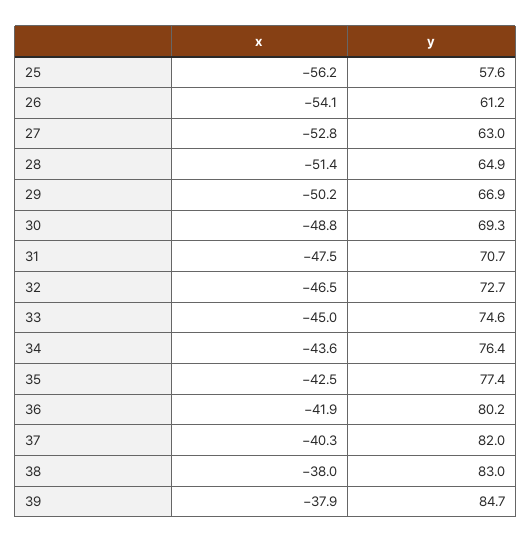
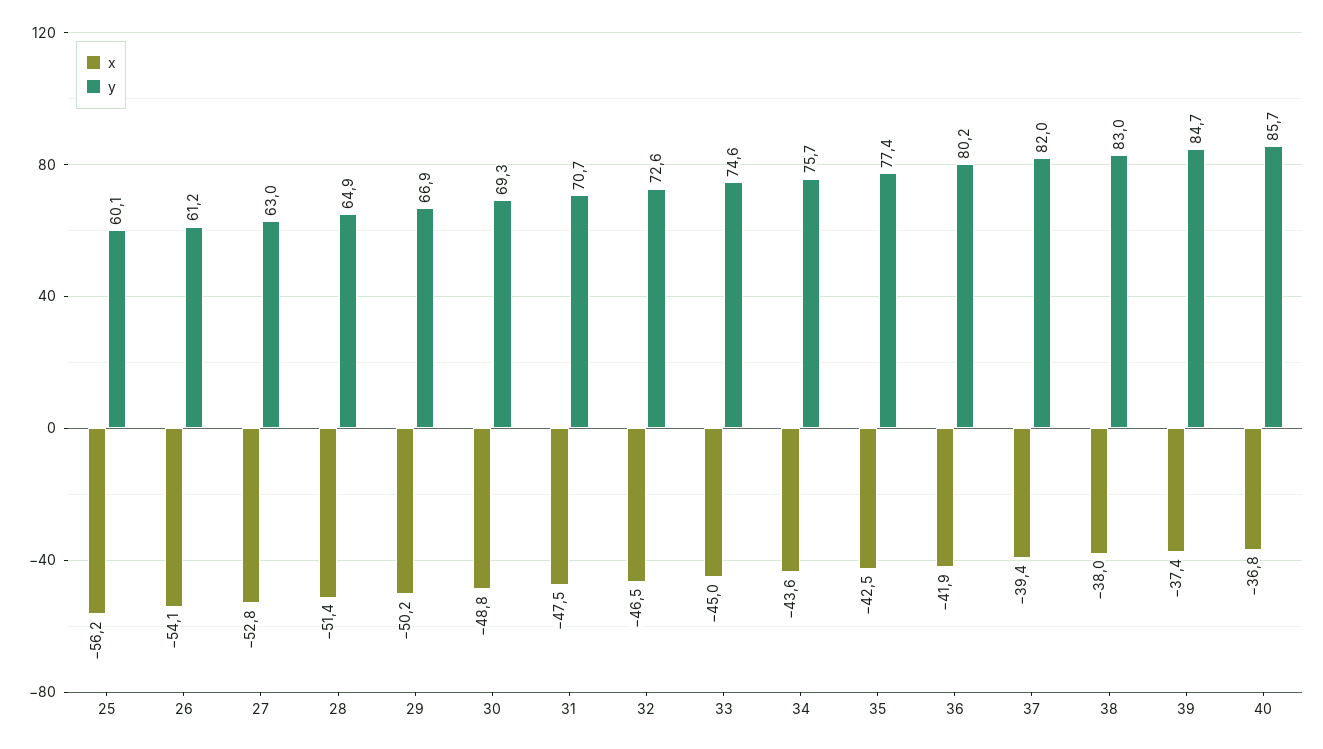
  {
    "x": {
      "25": -56.2,
      "26": -54.1,
      "27": -52.8,
      "28": -51.4,
      "29": -50.2,
      "30": -48.8,
      "31": -47.5,
      "32": -46.5,
      "33": -45,
      "34": -43.6,
      "35": -42.5,
      "36": -41.9,
-     "37": -40.3,
+     "37": -39.4,
      "38": -38,
-     "39": -37.9
+     "39": -37.4,
+     "40": -36.8
    },
    "y": {
-     "25": 57.6,
+     "25": 60.1,
      "26": 61.2,
      "27": 63,
      "28": 64.9,
      "29": 66.9,
      "30": 69.3,
      "31": 70.7,
-     "32": 72.7,
+     "32": 72.6,
      "33": 74.6,
-     "34": 76.4,
+     "34": 75.7,
      "35": 77.4,
      "36": 80.2,
      "37": 82,
      "38": 83,
-     "39": 84.7
+     "39": 84.7,
+     "40": 85.7
    }
  }

